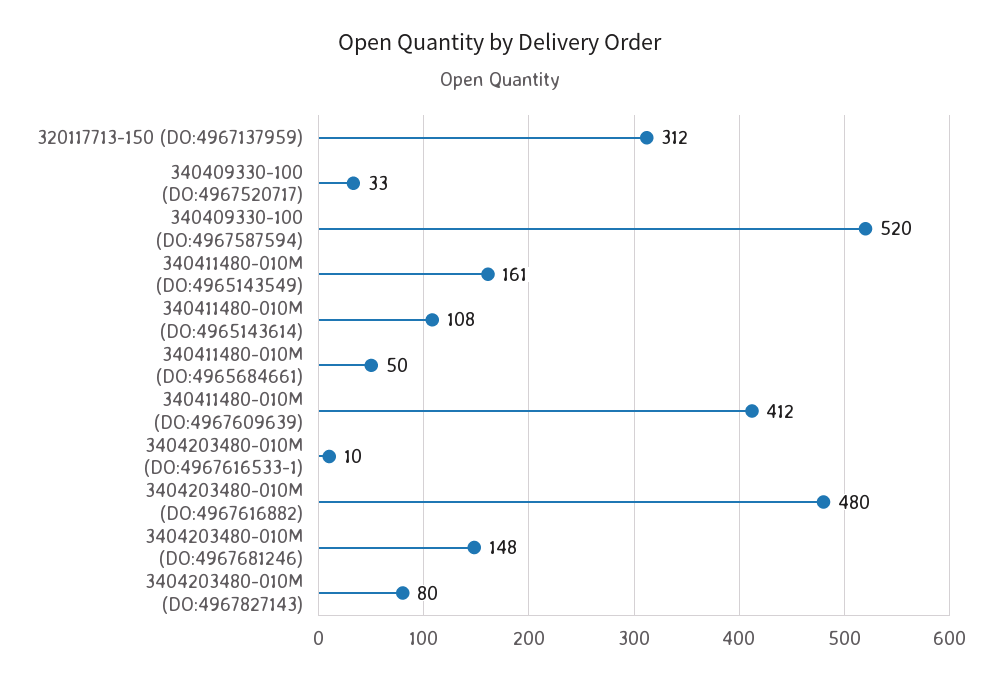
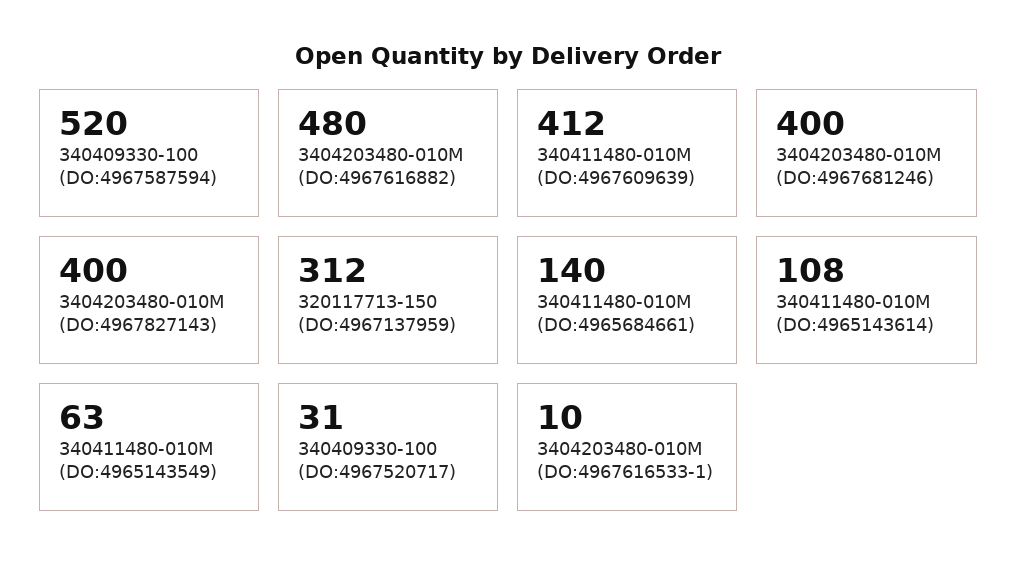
  {
    "320117713-150 (DO:4967137959)": 312,
-   "340409330-100 (DO:4967520717)": 33,
+   "340409330-100 (DO:4967520717)": 31,
    "340409330-100 (DO:4967587594)": 520,
-   "340411480-010M (DO:4965143549)": 161,
+   "340411480-010M (DO:4965143549)": 63,
    "340411480-010M (DO:4965143614)": 108,
-   "340411480-010M (DO:4965684661)": 50,
+   "340411480-010M (DO:4965684661)": 140,
    "340411480-010M (DO:4967609639)": 412,
    "3404203480-010M (DO:4967616533-1)": 10,
    "3404203480-010M (DO:4967616882)": 480,
-   "3404203480-010M (DO:4967681246)": 148,
+   "3404203480-010M (DO:4967681246)": 400,
-   "3404203480-010M (DO:4967827143)": 80
+   "3404203480-010M (DO:4967827143)": 400
  }

